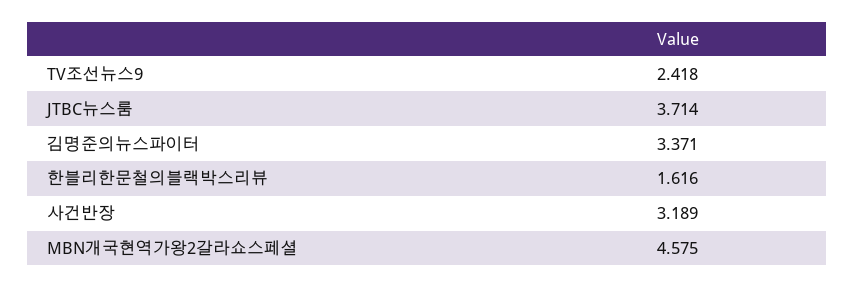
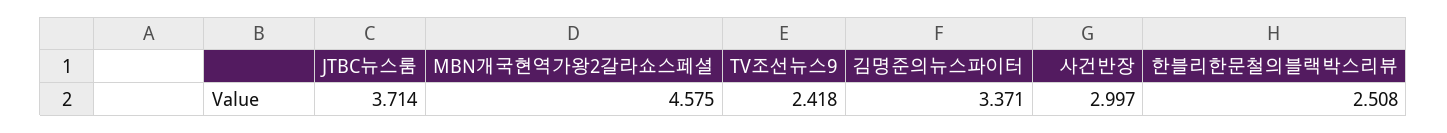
  {
    "TV조선뉴스9": 2.418,
    "JTBC뉴스룸": 3.714,
    "김명준의뉴스파이터": 3.371,
-   "한블리한문철의블랙박스리뷰": 1.616,
+   "한블리한문철의블랙박스리뷰": 2.508,
-   "사건반장": 3.189,
+   "사건반장": 2.997,
    "MBN개국현역가왕2갈라쇼스페셜": 4.575
  }

